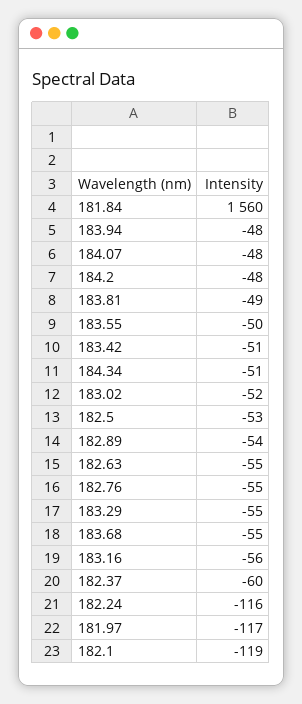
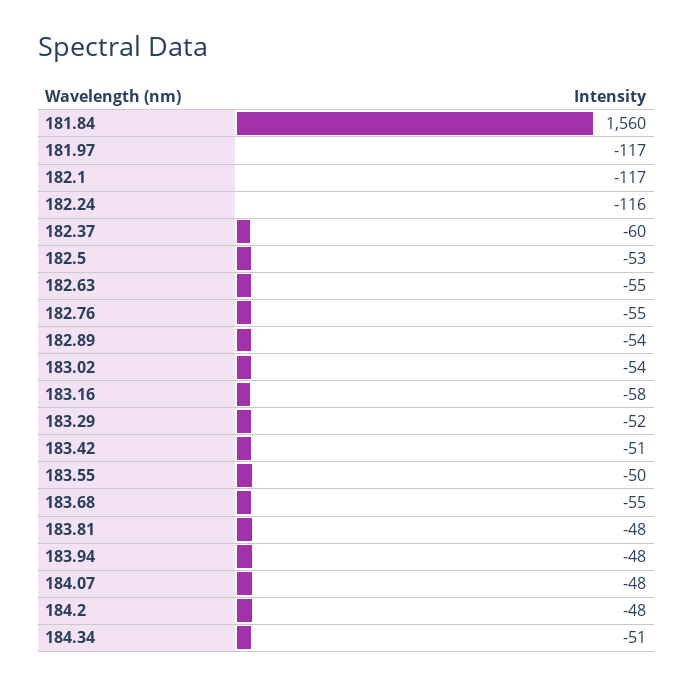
  {
    "181.84": 1560,
    "183.94": -48,
    "184.07": -48,
    "184.2": -48,
-   "183.81": -49,
+   "183.81": -48,
    "183.55": -50,
    "183.42": -51,
    "184.34": -51,
-   "183.02": -52,
+   "183.02": -54,
    "182.5": -53,
    "182.89": -54,
    "182.63": -55,
    "182.76": -55,
-   "183.29": -55,
+   "183.29": -52,
    "183.68": -55,
-   "183.16": -56,
+   "183.16": -58,
    "182.37": -60,
    "182.24": -116,
    "181.97": -117,
-   "182.1": -119
+   "182.1": -117
  }

